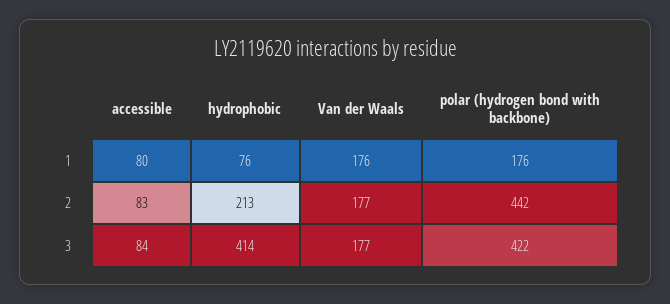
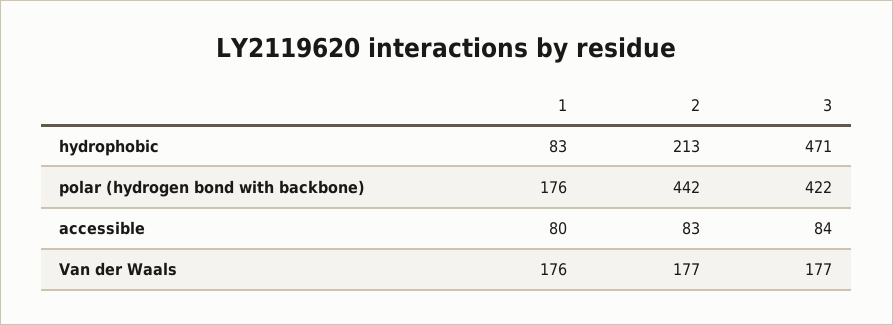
  {
    "accessible": {
      "1": 80,
      "2": 83,
      "3": 84
    },
    "hydrophobic": {
-     "1": 76,
+     "1": 83,
      "2": 213,
-     "3": 414
+     "3": 471
    },
    "Van der Waals": {
      "1": 176,
      "2": 177,
      "3": 177
    },
    "polar (hydrogen bond with backbone)": {
      "1": 176,
      "2": 442,
      "3": 422
    }
  }

